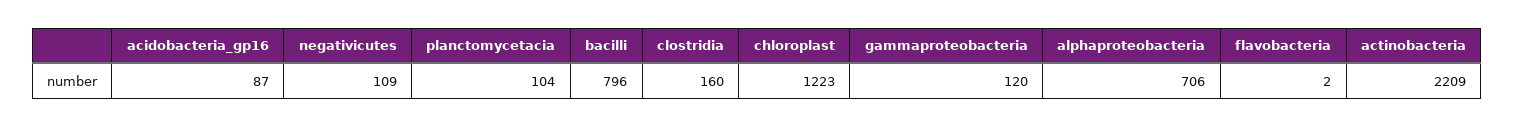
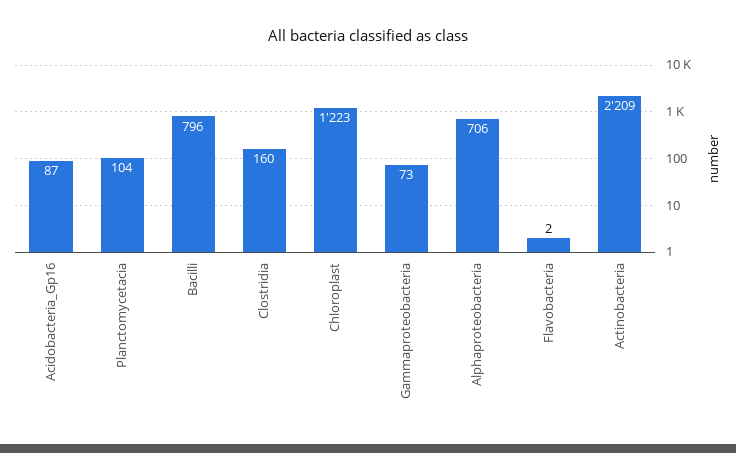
  {
    "acidobacteria_gp16": 87,
-   "negativicutes": 109,
    "planctomycetacia": 104,
    "bacilli": 796,
    "clostridia": 160,
    "chloroplast": 1223,
-   "gammaproteobacteria": 120,
+   "gammaproteobacteria": 73,
    "alphaproteobacteria": 706,
    "flavobacteria": 2,
    "actinobacteria": 2209
  }

